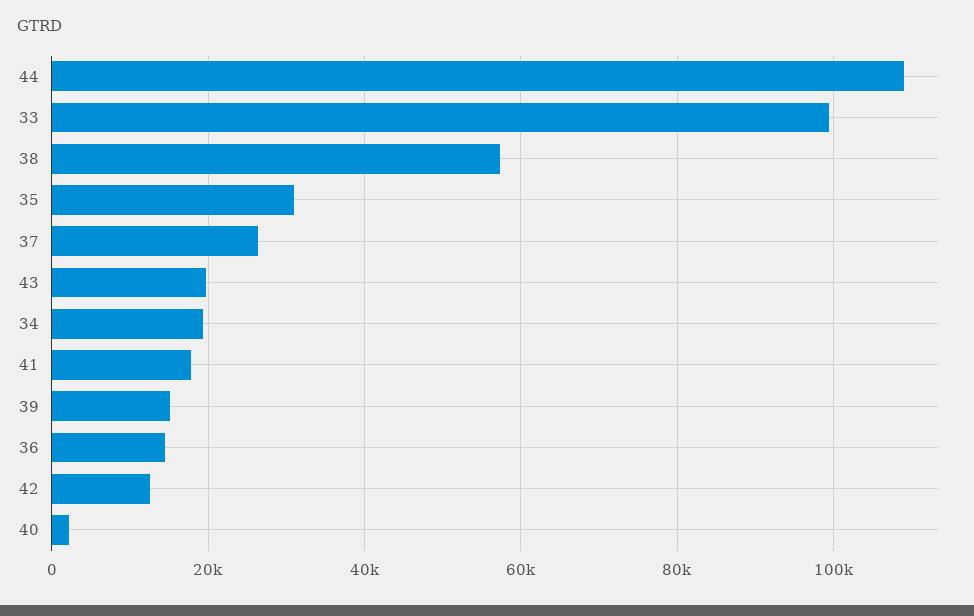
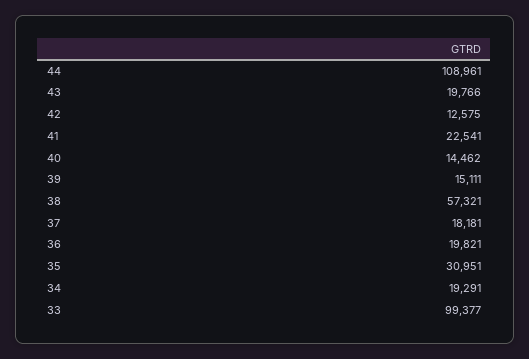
  {
    "44": 108961,
    "33": 99377,
    "38": 57321,
    "35": 30951,
-   "37": 26000,
+   "37": 18181,
    "43": 19766,
    "34": 19291,
-   "41": 18000,
+   "41": 22541,
    "39": 15111,
-   "36": 14000,
+   "36": 19821,
    "42": 12575,
-   "40": 2000
+   "40": 14462
  }

